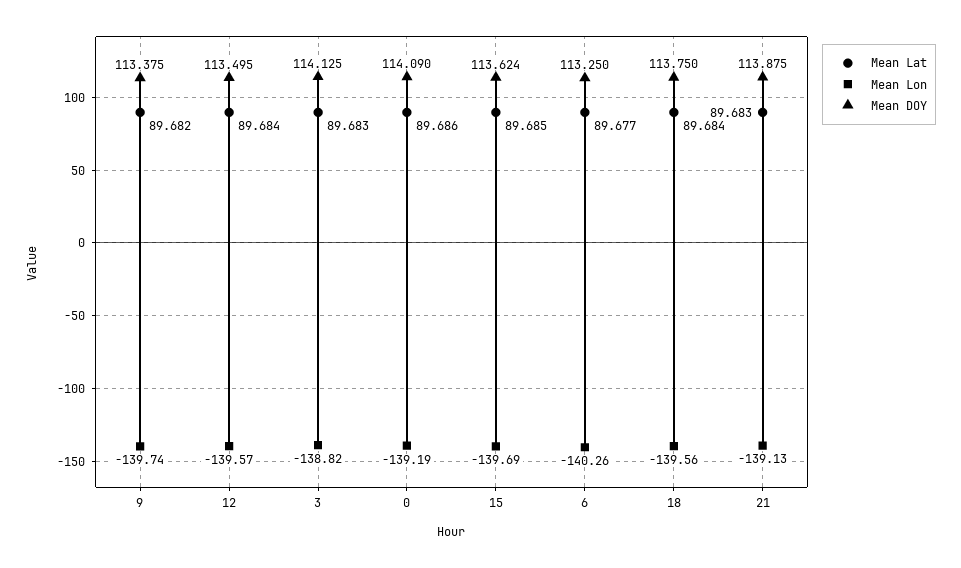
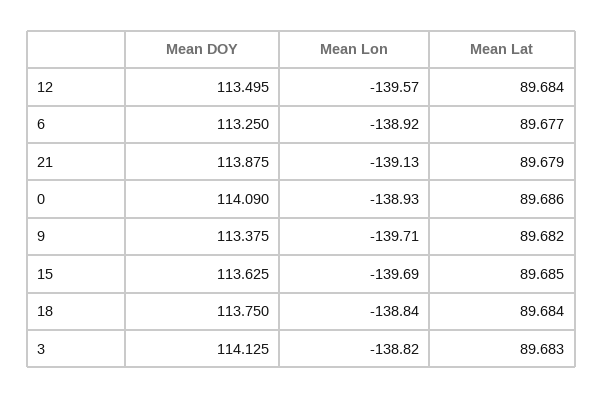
  {
    "Mean Lat": {
      "9": 89.682,
      "12": 89.684,
      "3": 89.683,
      "0": 89.686,
      "15": 89.685,
      "6": 89.677,
      "18": 89.684,
-     "21": 89.683
+     "21": 89.679
    },
    "Mean Lon": {
-     "9": -139.74,
+     "9": -139.71,
      "12": -139.57,
      "3": -138.82,
-     "0": -139.19,
+     "0": -138.93,
      "15": -139.69,
-     "6": -140.26,
+     "6": -138.92,
-     "18": -139.56,
+     "18": -138.84,
      "21": -139.13
    },
    "Mean DOY": {
      "9": 113.375,
      "12": 113.495,
      "3": 114.125,
      "0": 114.09,
-     "15": 113.624,
+     "15": 113.625,
      "6": 113.25,
      "18": 113.75,
      "21": 113.875
    }
  }

